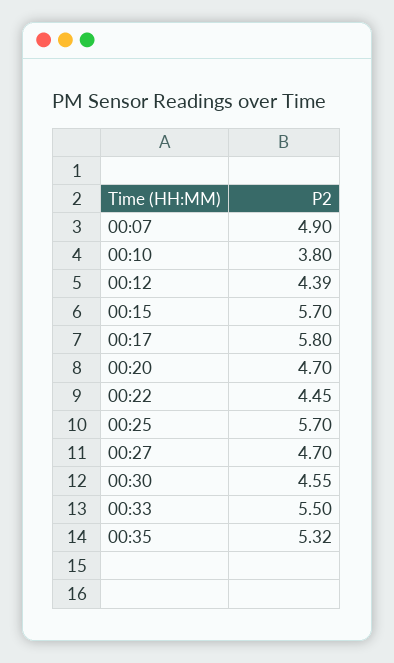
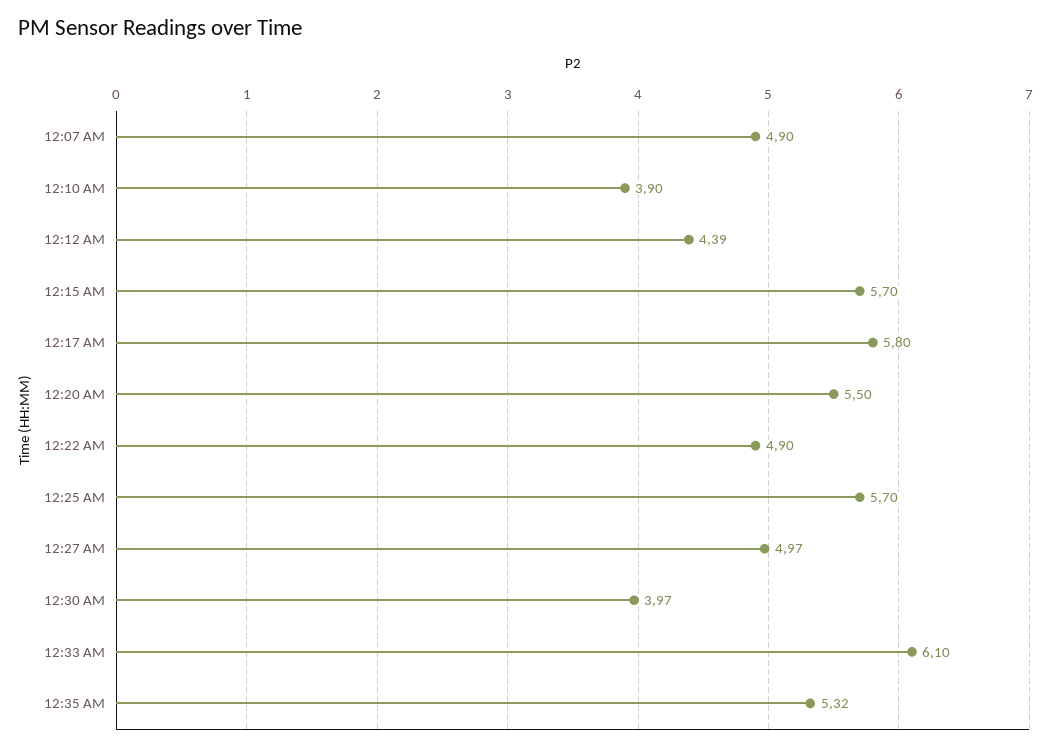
  {
    "00:07": 4.9,
-   "00:10": 3.8,
+   "00:10": 3.9,
    "00:12": 4.39,
    "00:15": 5.7,
    "00:17": 5.8,
-   "00:20": 4.7,
+   "00:20": 5.5,
-   "00:22": 4.45,
+   "00:22": 4.9,
    "00:25": 5.7,
-   "00:27": 4.7,
+   "00:27": 4.97,
-   "00:30": 4.55,
+   "00:30": 3.97,
-   "00:33": 5.5,
+   "00:33": 6.1,
    "00:35": 5.32
  }

